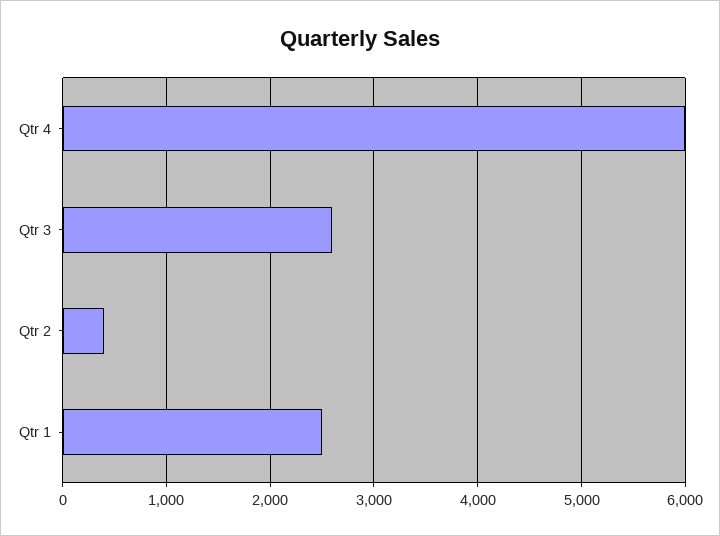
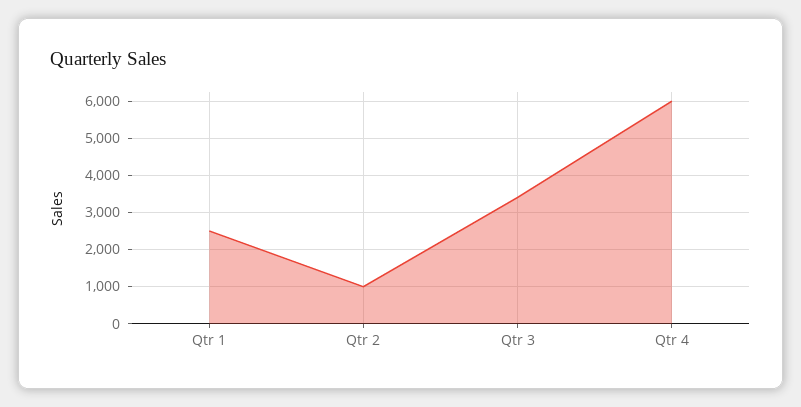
  {
    "Qtr 4": 6000,
-   "Qtr 3": 2600,
+   "Qtr 3": 3400,
-   "Qtr 2": 400,
+   "Qtr 2": 1000,
    "Qtr 1": 2500
  }

